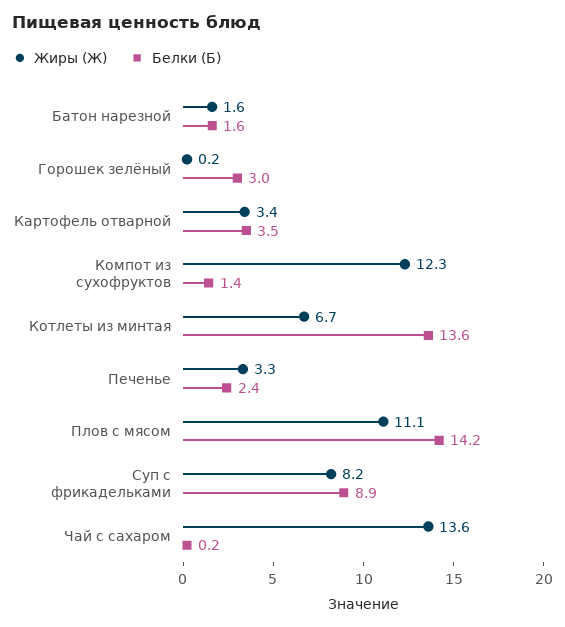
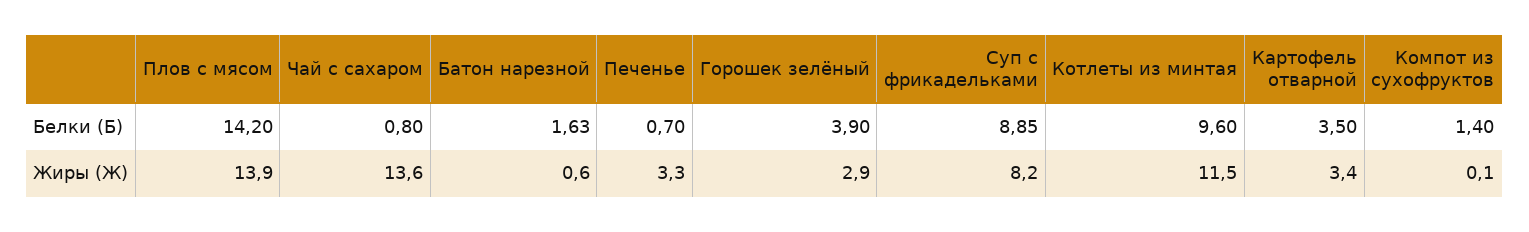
  {
    "Жиры (Ж)": {
-     "Батон нарезной": 1.6,
+     "Батон нарезной": 0.6,
-     "Горошек зелёный": 0.2,
+     "Горошек зелёный": 2.9,
      "Картофель отварной": 3.4,
-     "Компот из сухофруктов": 12.3,
+     "Компот из сухофруктов": 0.1,
-     "Котлеты из минтая": 6.7,
+     "Котлеты из минтая": 11.5,
      "Печенье": 3.3,
-     "Плов с мясом": 11.1,
+     "Плов с мясом": 13.9,
      "Суп с фрикадельками": 8.2,
      "Чай с сахаром": 13.6
    },
    "Белки (Б)": {
      "Батон нарезной": 1.63,
-     "Горошек зелёный": 3,
+     "Горошек зелёный": 3.9,
      "Картофель отварной": 3.5,
      "Компот из сухофруктов": 1.4,
-     "Котлеты из минтая": 13.6,
+     "Котлеты из минтая": 9.6,
-     "Печенье": 2.4,
+     "Печенье": 0.7,
      "Плов с мясом": 14.2,
      "Суп с фрикадельками": 8.85,
-     "Чай с сахаром": 0.2
+     "Чай с сахаром": 0.8
    }
  }

